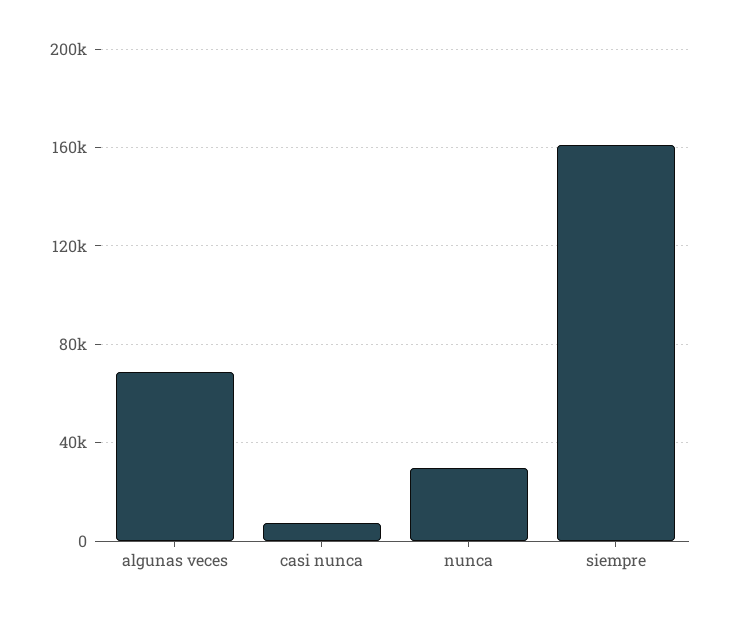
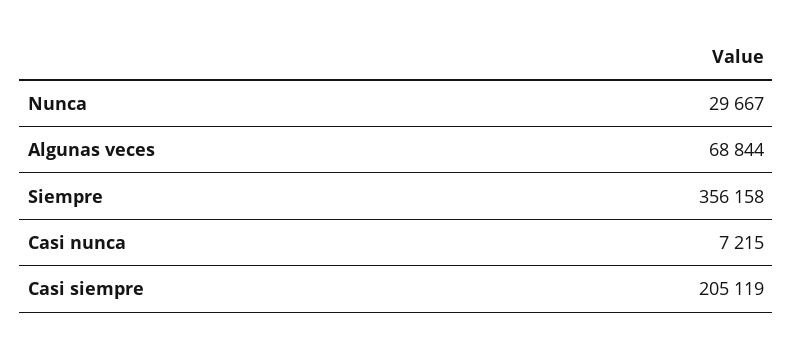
  {
    "algunas veces": 68844,
    "casi nunca": 7215,
    "nunca": 29667,
-   "siempre": 160000
+   "siempre": 356158,
+   "Casi siempre": 205119
  }

